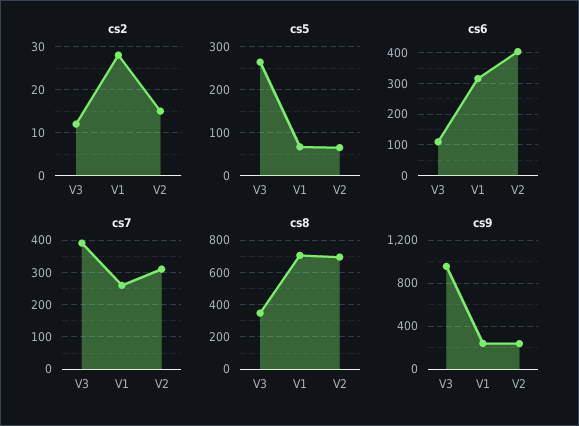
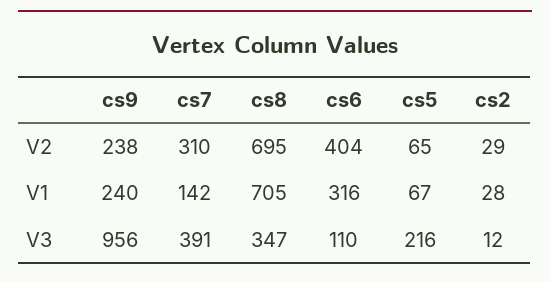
  {
    "cs2": {
      "V3": 12,
      "V1": 28,
-     "V2": 15
+     "V2": 29
    },
    "cs5": {
-     "V3": 260,
+     "V3": 216,
      "V1": 67,
      "V2": 65
    },
    "cs6": {
      "V3": 110,
      "V1": 316,
      "V2": 404
    },
    "cs7": {
      "V3": 391,
-     "V1": 260,
+     "V1": 142,
      "V2": 310
    },
    "cs8": {
      "V3": 347,
      "V1": 705,
      "V2": 695
    },
    "cs9": {
      "V3": 956,
      "V1": 240,
      "V2": 238
    }
  }

